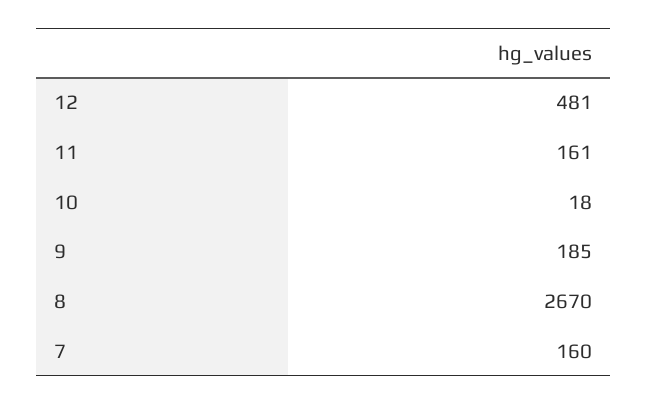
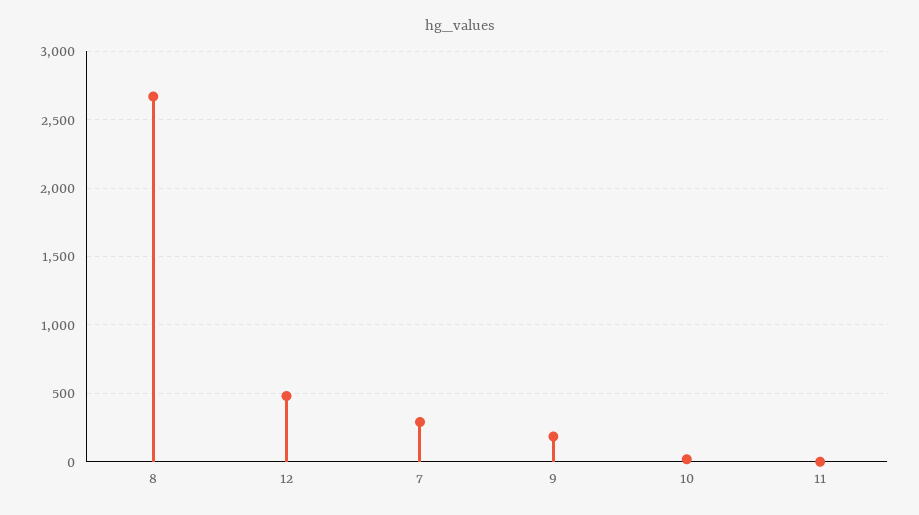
  {
    "12": 481,
-   "11": 161,
+   "11": 0,
    "10": 18,
    "9": 185,
    "8": 2670,
-   "7": 160
+   "7": 300
  }

